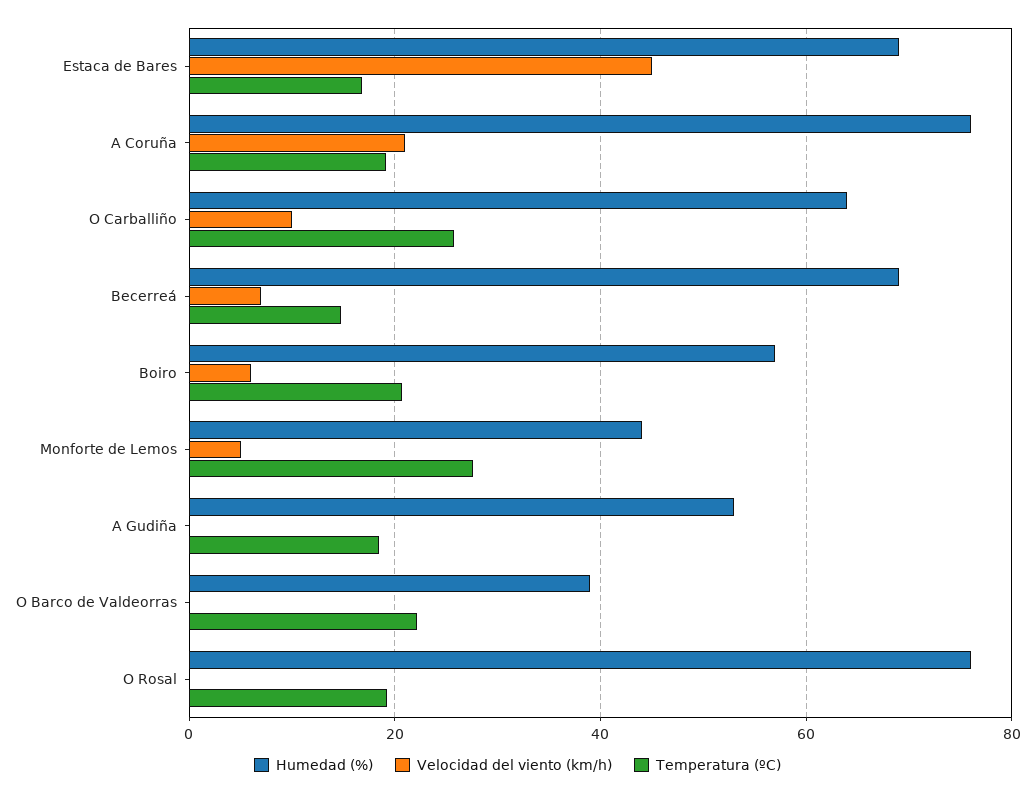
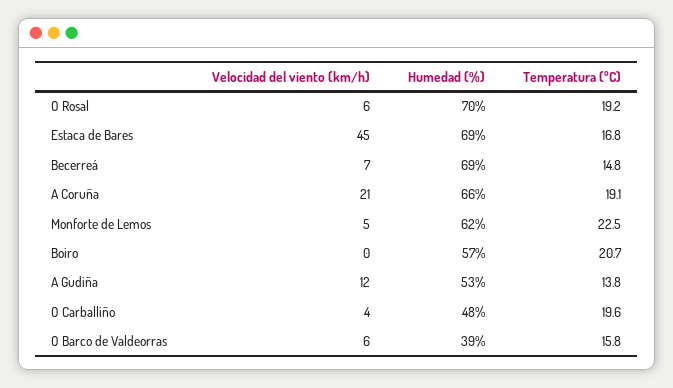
  {
    "Humedad (%)": {
      "Estaca de Bares": 69,
-     "A Coruña": 76,
+     "A Coruña": 66,
-     "O Carballiño": 64,
+     "O Carballiño": 48,
      "Becerreá": 69,
      "Boiro": 57,
-     "Monforte de Lemos": 44,
+     "Monforte de Lemos": 62,
      "A Gudiña": 53,
      "O Barco de Valdeorras": 39,
-     "O Rosal": 76
+     "O Rosal": 70
    },
    "Velocidad del viento (km/h)": {
      "Estaca de Bares": 45,
      "A Coruña": 21,
-     "O Carballiño": 10,
+     "O Carballiño": 4,
      "Becerreá": 7,
-     "Boiro": 6,
+     "Boiro": 0,
      "Monforte de Lemos": 5,
-     "A Gudiña": 0,
+     "A Gudiña": 12,
-     "O Barco de Valdeorras": 0,
+     "O Barco de Valdeorras": 6,
-     "O Rosal": 0
+     "O Rosal": 6
    },
    "Temperatura (ºC)": {
      "Estaca de Bares": 16.8,
      "A Coruña": 19.1,
-     "O Carballiño": 26,
+     "O Carballiño": 19.6,
      "Becerreá": 14.8,
      "Boiro": 20.7,
-     "Monforte de Lemos": 28,
+     "Monforte de Lemos": 22.5,
-     "A Gudiña": 18,
+     "A Gudiña": 13.8,
-     "O Barco de Valdeorras": 22,
+     "O Barco de Valdeorras": 15.8,
      "O Rosal": 19.2
    }
  }

